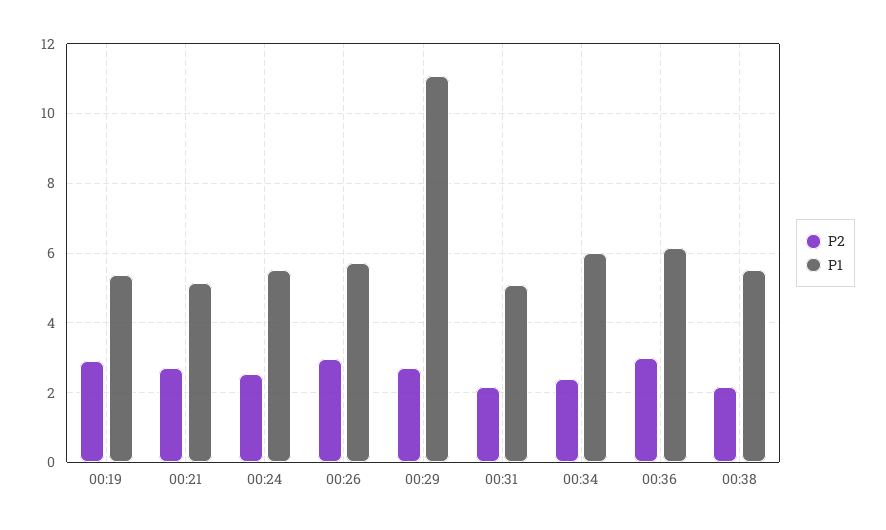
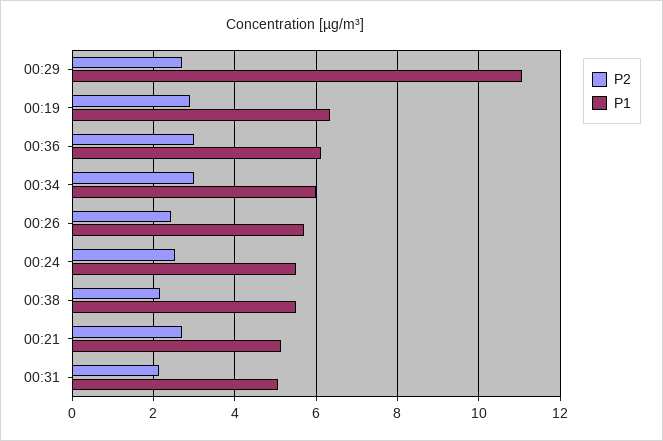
  {
    "P2": {
      "00:19": 3,
      "00:21": 2.8,
      "00:24": 2.6,
-     "00:26": 3,
+     "00:26": 2.4,
      "00:29": 2.8,
      "00:31": 2.2,
-     "00:34": 2.4,
+     "00:34": 3,
      "00:36": 3,
      "00:38": 2.2
    },
    "P1": {
-     "00:19": 5.4,
+     "00:19": 6.4,
      "00:21": 5.2,
      "00:24": 5.6,
      "00:26": 5.8,
      "00:29": 11,
      "00:31": 5,
      "00:34": 6,
      "00:36": 6.2,
      "00:38": 5.6
    }
  }

